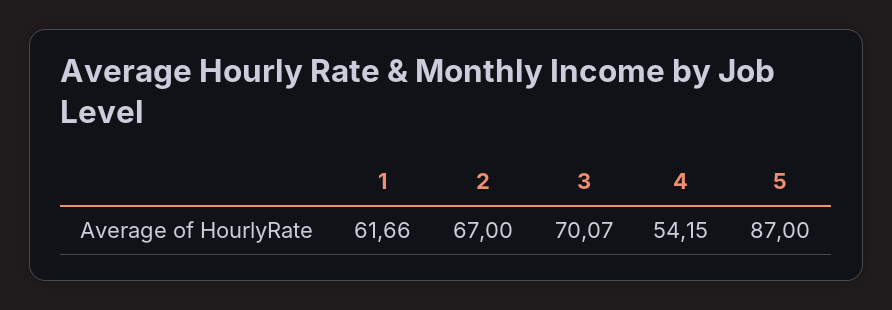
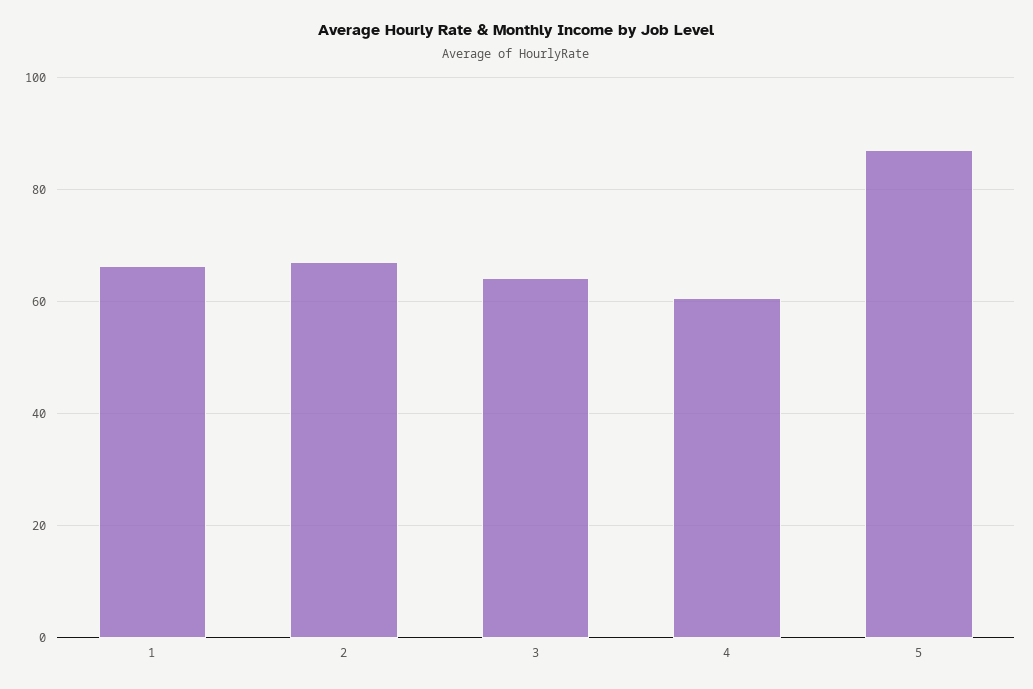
  {
-   "1": 61.66,
+   "1": 66,
    "2": 67,
-   "3": 70.07,
+   "3": 64,
-   "4": 54.15,
+   "4": 60,
    "5": 87
  }

